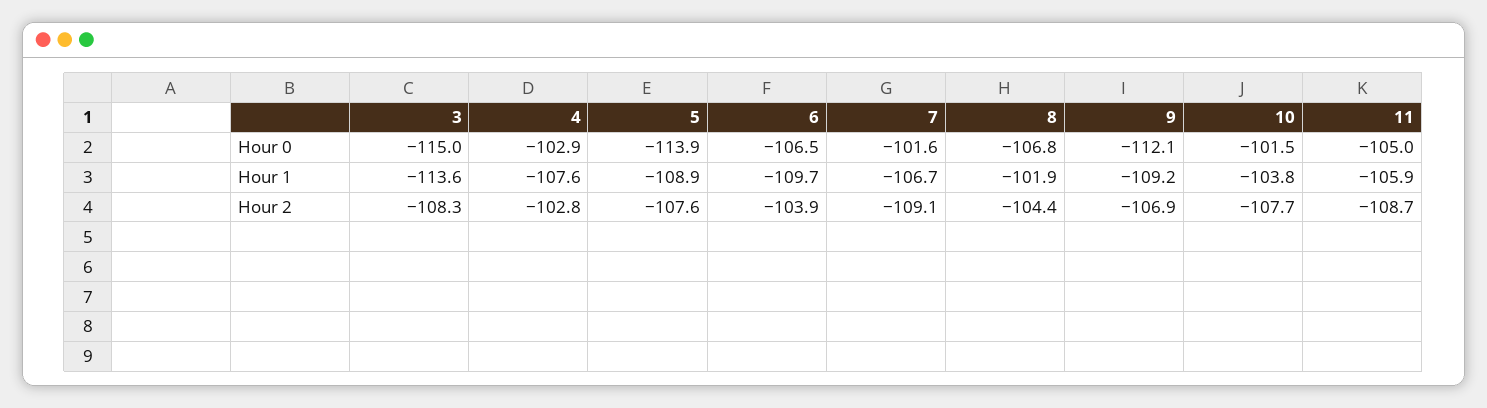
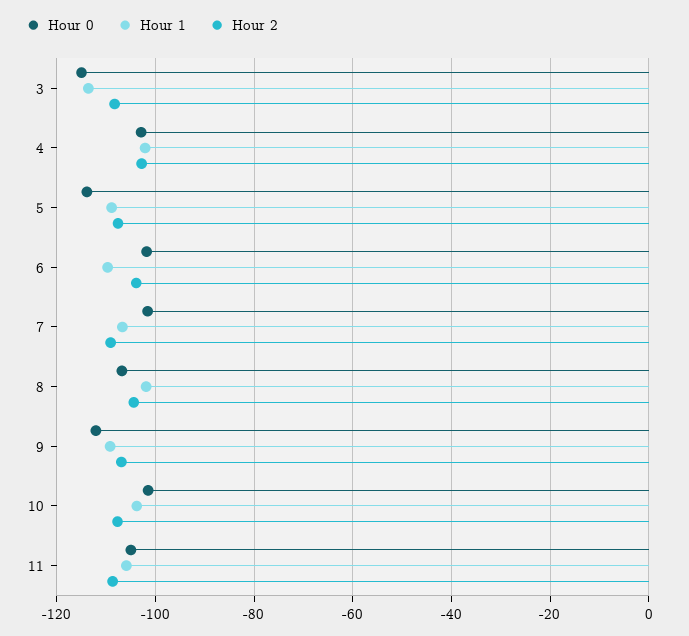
  {
    "Hour 0": {
      "3": -115,
      "4": -102.9,
      "5": -113.9,
-     "6": -106.5,
+     "6": -102,
      "7": -101.6,
      "8": -106.8,
      "9": -112.1,
      "10": -101.5,
      "11": -105
    },
    "Hour 1": {
      "3": -113.6,
-     "4": -107.6,
+     "4": -102,
      "5": -108.9,
      "6": -109.7,
      "7": -106.7,
      "8": -101.9,
      "9": -109.2,
      "10": -103.8,
      "11": -105.9
    },
    "Hour 2": {
      "3": -108.3,
      "4": -102.8,
      "5": -107.6,
      "6": -103.9,
      "7": -109.1,
      "8": -104.4,
      "9": -106.9,
      "10": -107.7,
      "11": -108.7
    }
  }

